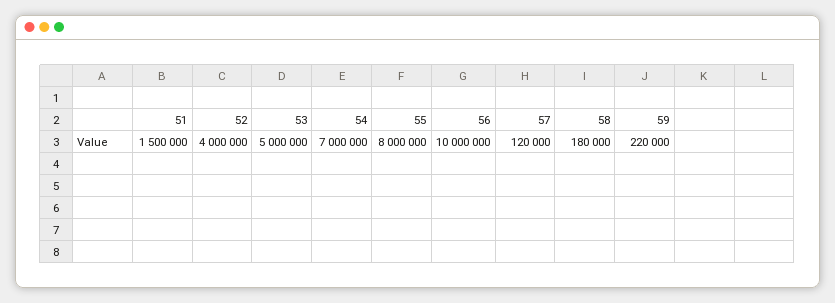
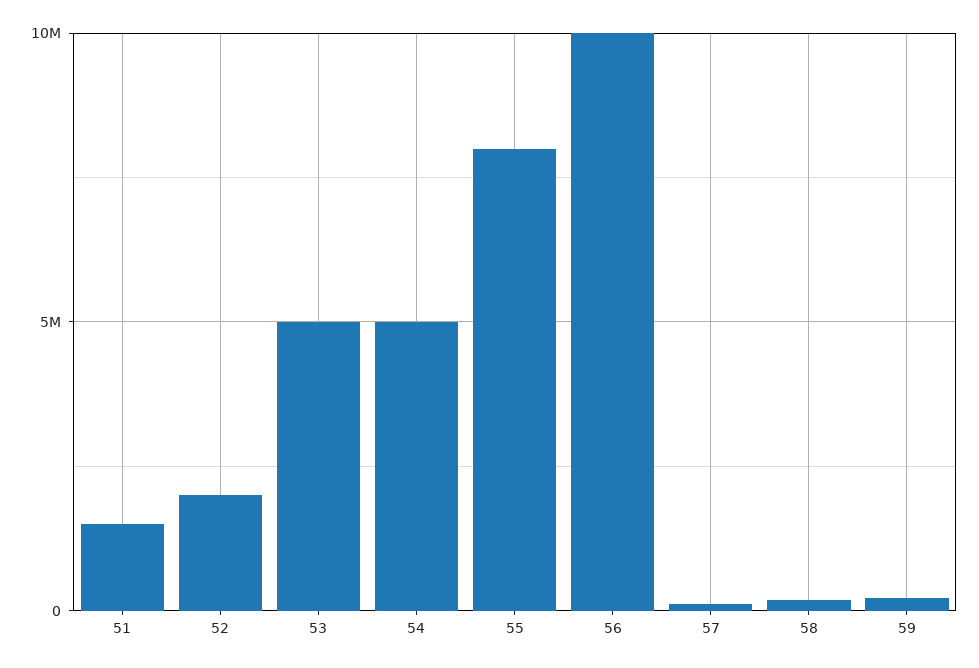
  {
    "51": 1500000,
-   "52": 4000000,
+   "52": 2000000,
    "53": 5000000,
-   "54": 7000000,
+   "54": 5000000,
    "55": 8000000,
    "56": 10000000,
    "57": 120000,
    "58": 180000,
    "59": 220000
  }

